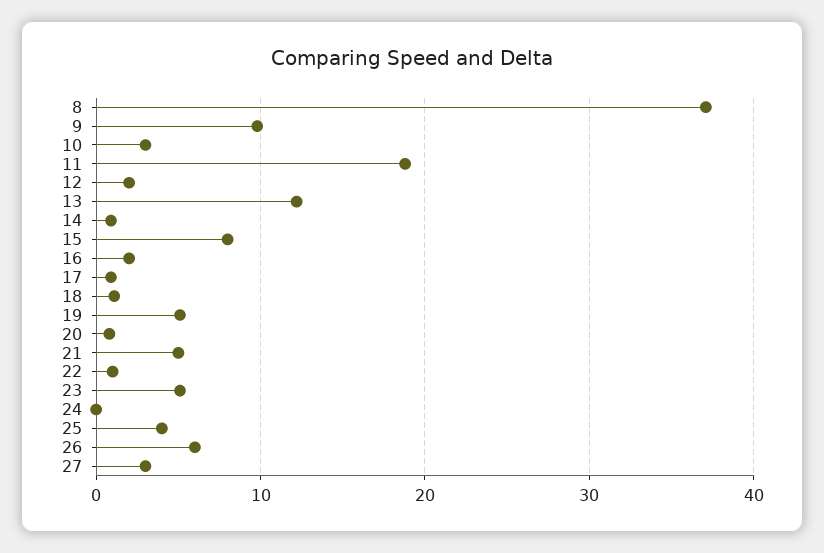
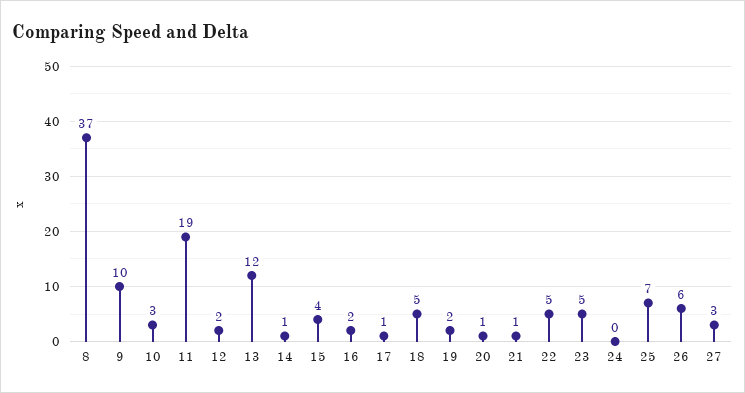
  {
    "8": 37,
    "9": 10,
    "10": 3,
    "11": 19,
    "12": 2,
    "13": 12,
    "14": 1,
-   "15": 8,
+   "15": 4,
    "16": 2,
    "17": 1,
-   "18": 1,
+   "18": 5,
-   "19": 5,
+   "19": 2,
    "20": 1,
-   "21": 5,
+   "21": 1,
-   "22": 1,
+   "22": 5,
    "23": 5,
    "24": 0,
-   "25": 4,
+   "25": 7,
    "26": 6,
    "27": 3
  }

